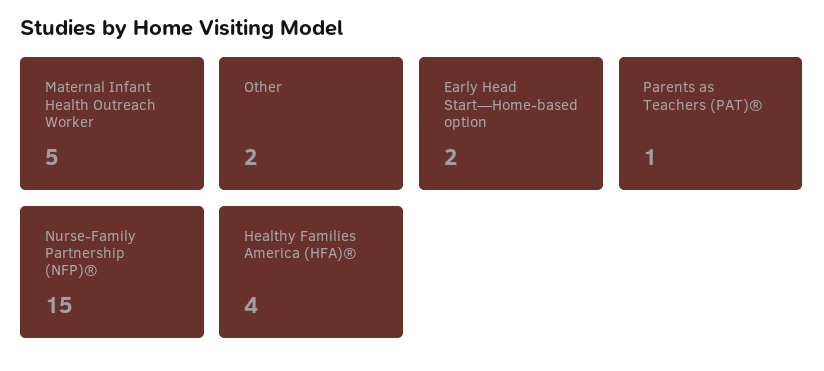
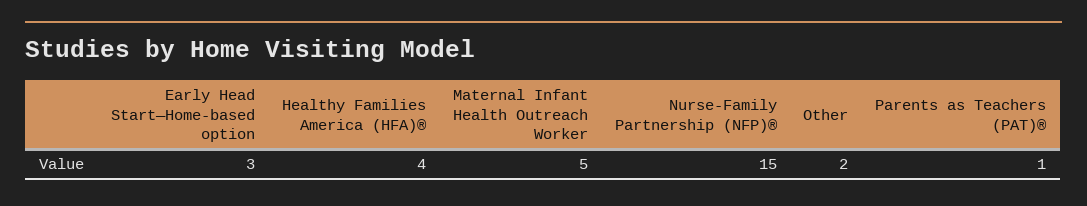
  {
    "Maternal Infant Health Outreach Worker": 5,
    "Other": 2,
-   "Early Head Start—Home-based option": 2,
+   "Early Head Start—Home-based option": 3,
    "Parents as Teachers (PAT)®": 1,
    "Nurse-Family Partnership (NFP)®": 15,
    "Healthy Families America (HFA)®": 4
  }

